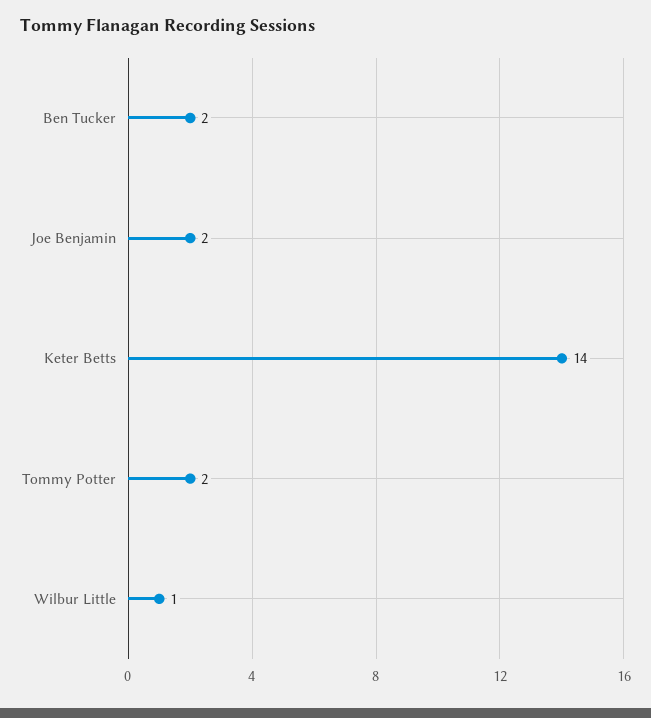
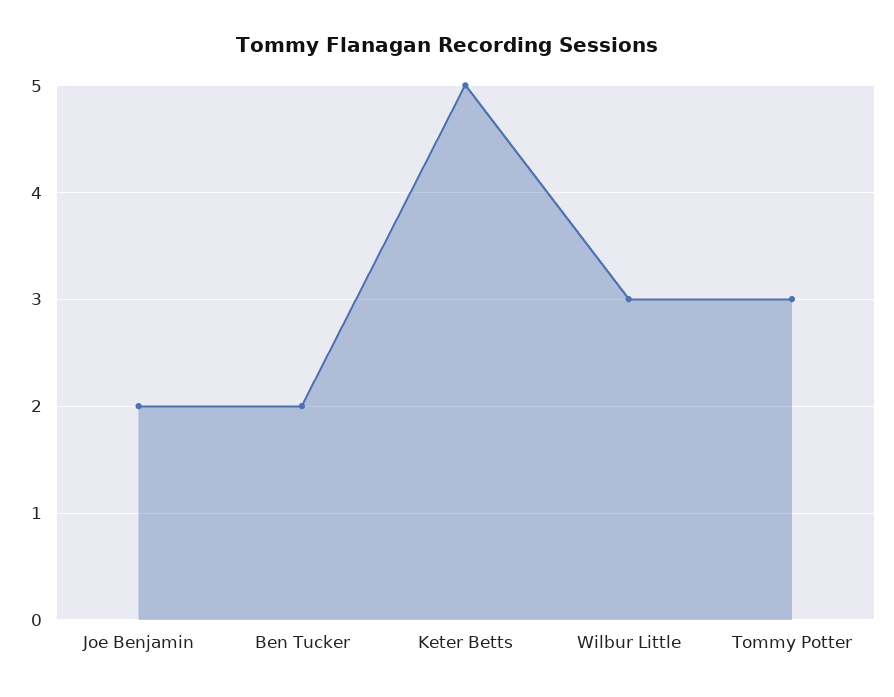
  {
    "Ben Tucker": 2,
    "Joe Benjamin": 2,
-   "Keter Betts": 14,
+   "Keter Betts": 5,
-   "Tommy Potter": 2,
+   "Tommy Potter": 3,
-   "Wilbur Little": 1
+   "Wilbur Little": 3
  }

